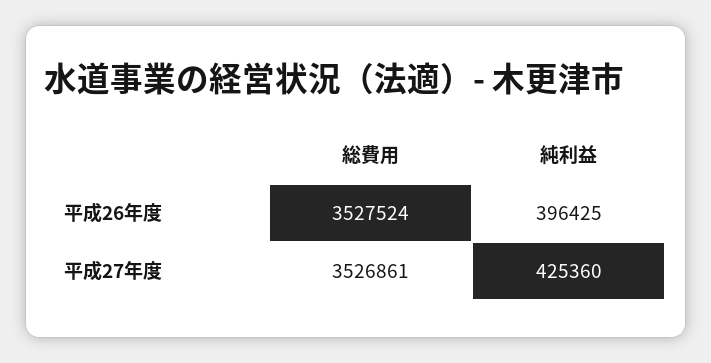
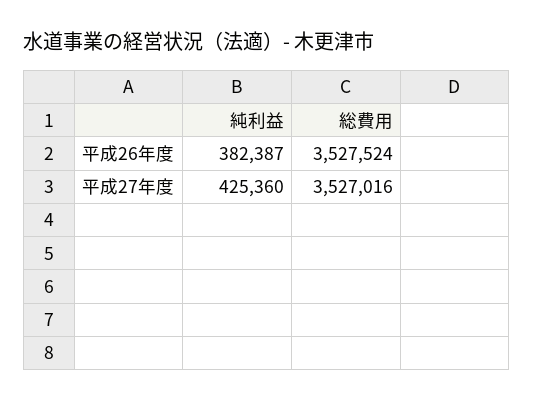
  {
    "総費用": {
      "平成26年度": 3527524,
-     "平成27年度": 3526861
+     "平成27年度": 3527016
    },
    "純利益": {
-     "平成26年度": 396425,
+     "平成26年度": 382387,
      "平成27年度": 425360
    }
  }

